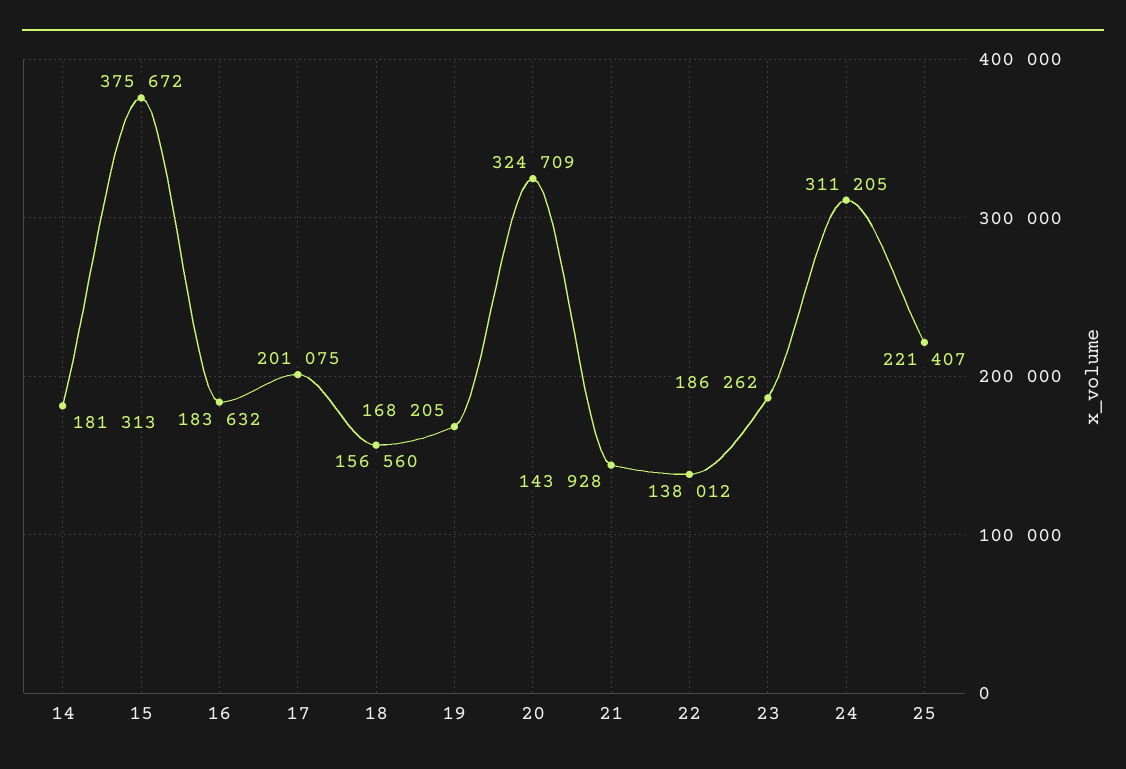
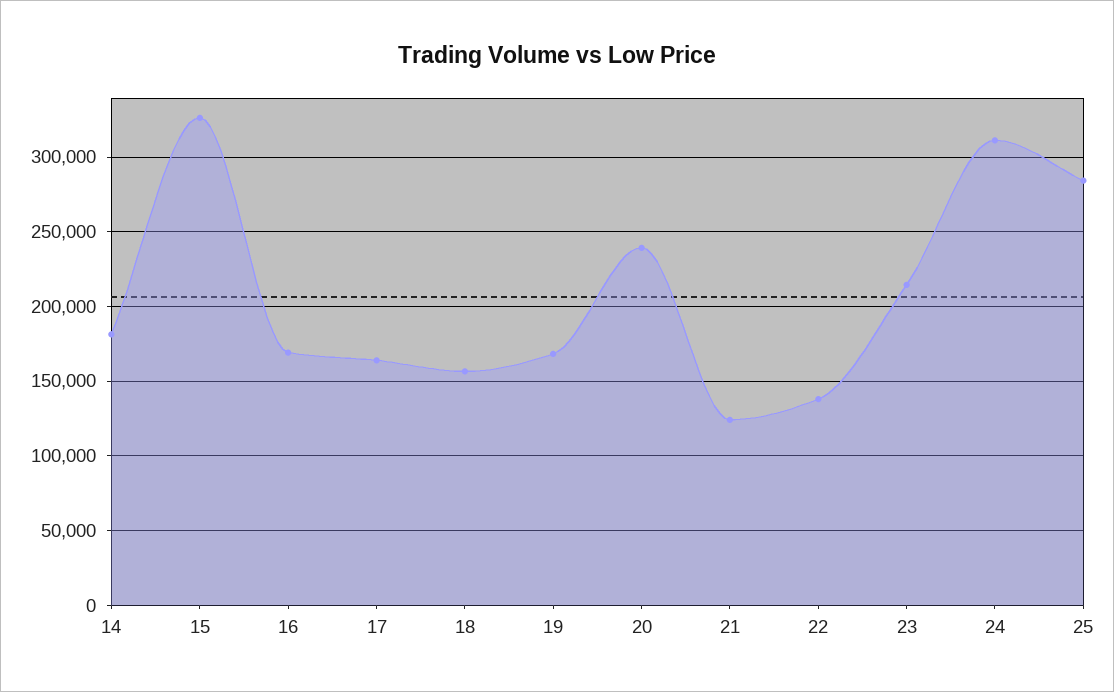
  {
    "14": 181313,
-   "15": 375672,
+   "15": 325000,
-   "16": 183632,
+   "16": 170000,
-   "17": 201075,
+   "17": 165000,
    "18": 156560,
    "19": 168205,
-   "20": 324709,
+   "20": 240000,
-   "21": 143928,
+   "21": 125000,
    "22": 138012,
-   "23": 186262,
+   "23": 215000,
    "24": 311205,
-   "25": 221407
+   "25": 285000
  }

